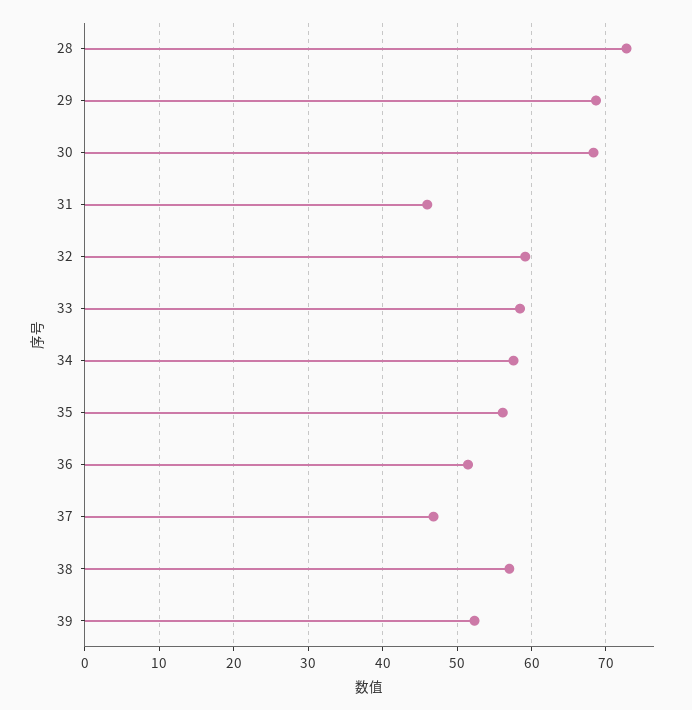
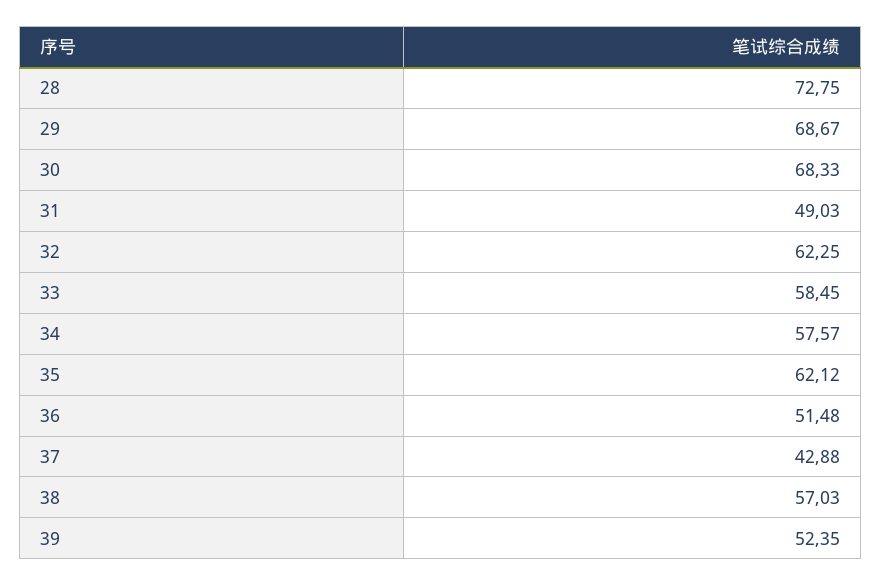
  {
    "28": 72.75,
    "29": 68.67,
    "30": 68.33,
-   "31": 46,
+   "31": 49.03,
-   "32": 59,
+   "32": 62.25,
    "33": 58.45,
    "34": 57.57,
-   "35": 56,
+   "35": 62.12,
    "36": 51.48,
-   "37": 47,
+   "37": 42.88,
    "38": 57.03,
    "39": 52.35
  }

